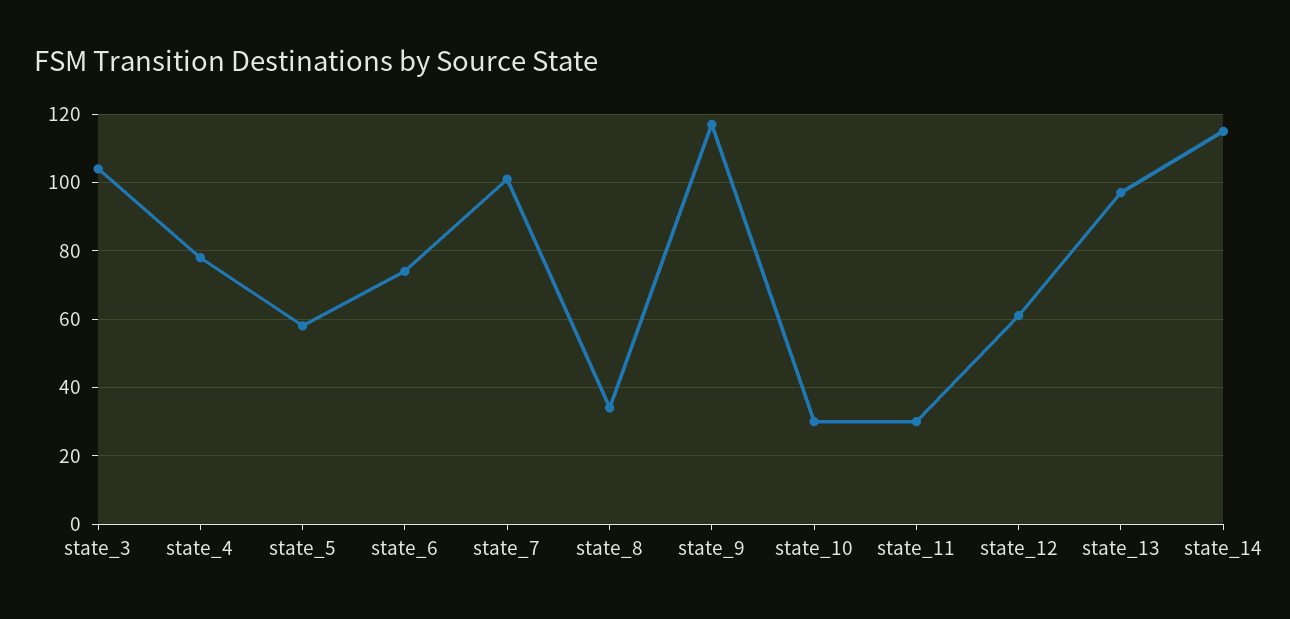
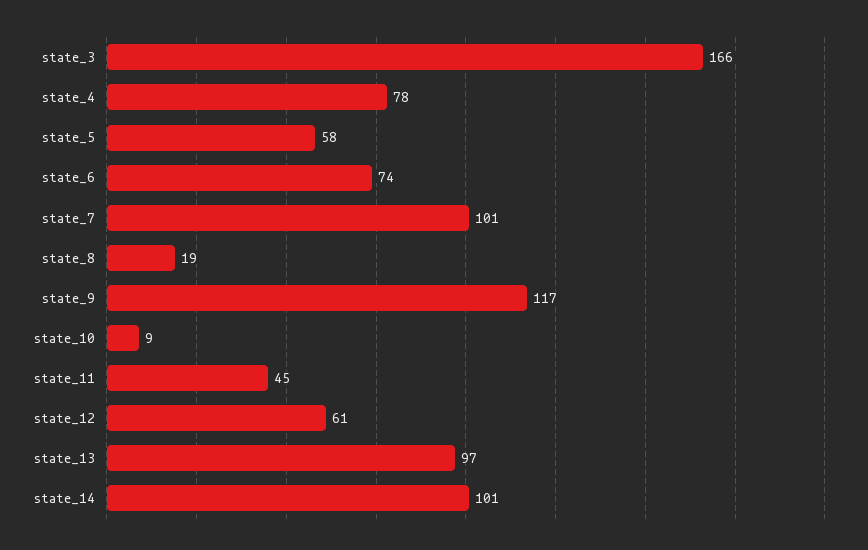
  {
-   "state_3": 105,
+   "state_3": 166,
    "state_4": 78,
    "state_5": 58,
    "state_6": 74,
    "state_7": 101,
-   "state_8": 35,
+   "state_8": 19,
    "state_9": 117,
-   "state_10": 30,
+   "state_10": 9,
-   "state_11": 30,
+   "state_11": 45,
    "state_12": 61,
    "state_13": 97,
-   "state_14": 115
+   "state_14": 101
  }

